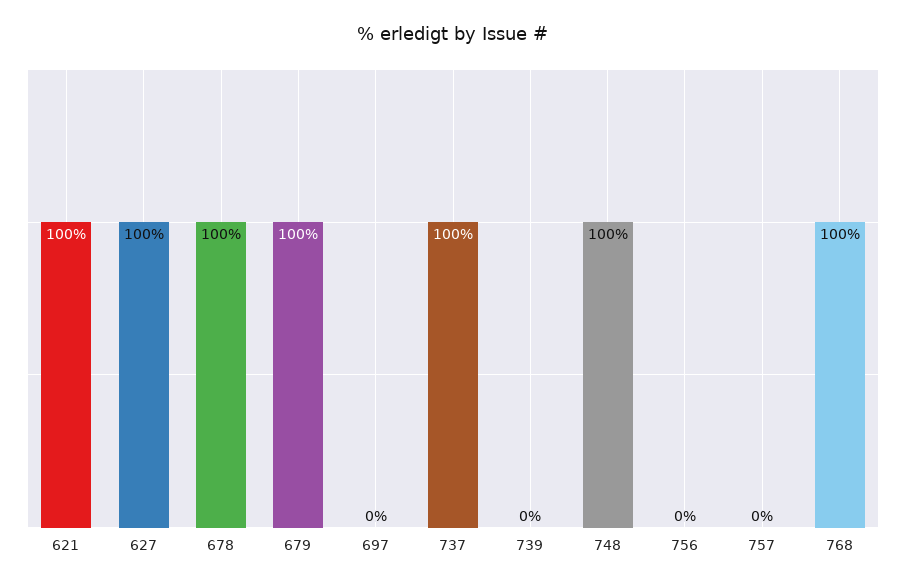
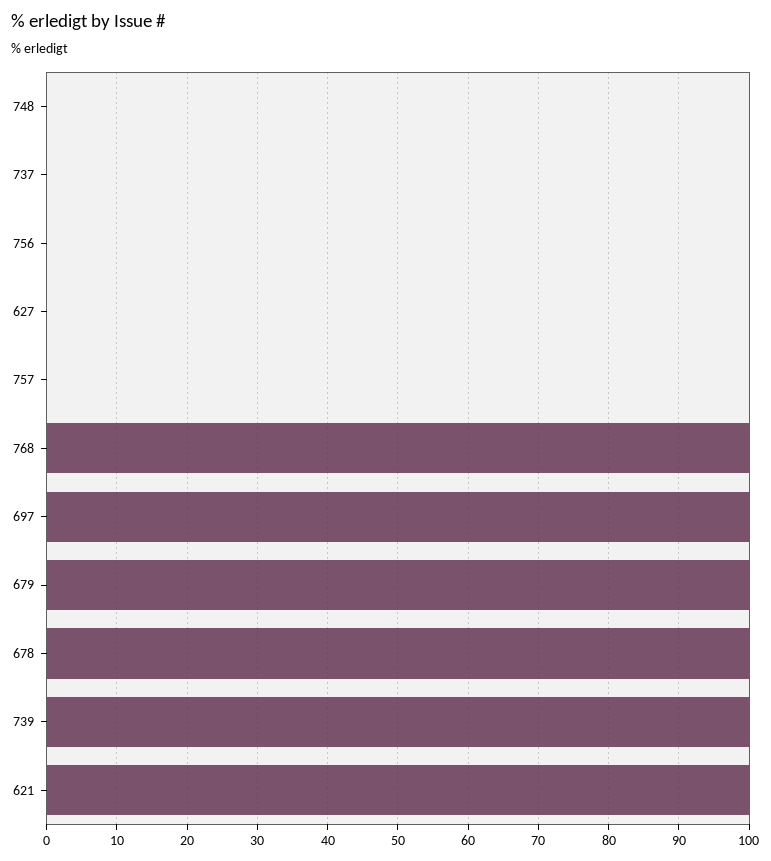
  {
    "621": 100,
-   "627": 100,
+   "627": 0,
    "678": 100,
    "679": 100,
-   "697": 0,
+   "697": 100,
-   "737": 100,
+   "737": 0,
-   "739": 0,
+   "739": 100,
-   "748": 100,
+   "748": 0,
    "756": 0,
    "757": 0,
    "768": 100
  }

